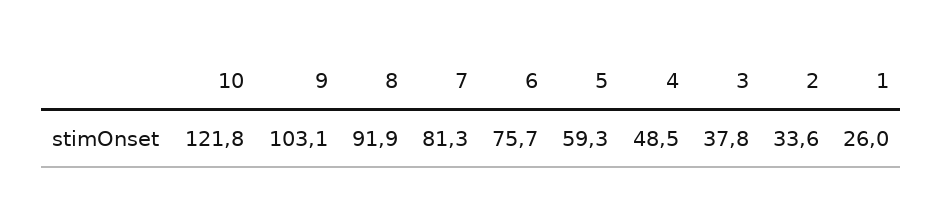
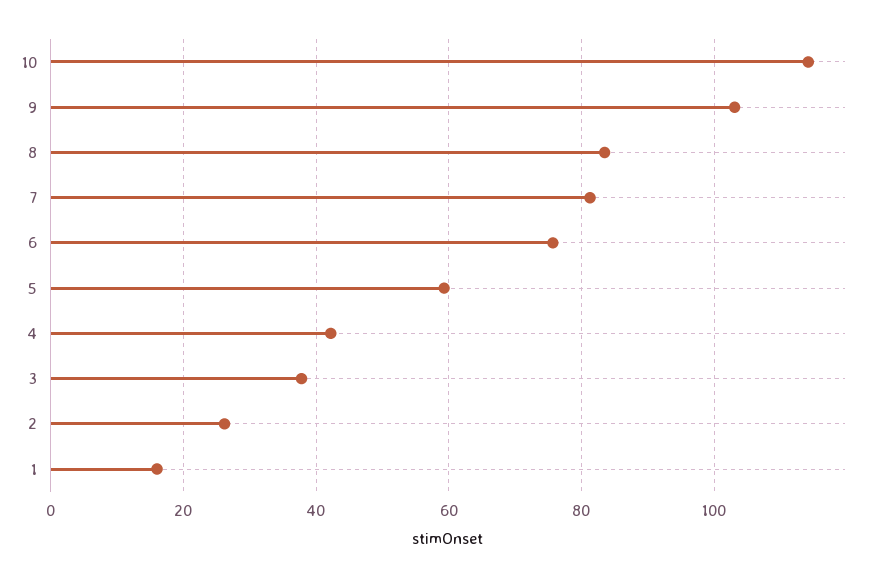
  {
-   "10": 121.8,
+   "10": 114,
    "9": 103.1,
-   "8": 91.9,
+   "8": 84,
    "7": 81.3,
    "6": 75.7,
    "5": 59.3,
-   "4": 48.5,
+   "4": 42,
    "3": 37.8,
-   "2": 33.6,
+   "2": 26,
-   "1": 26
+   "1": 16
  }

